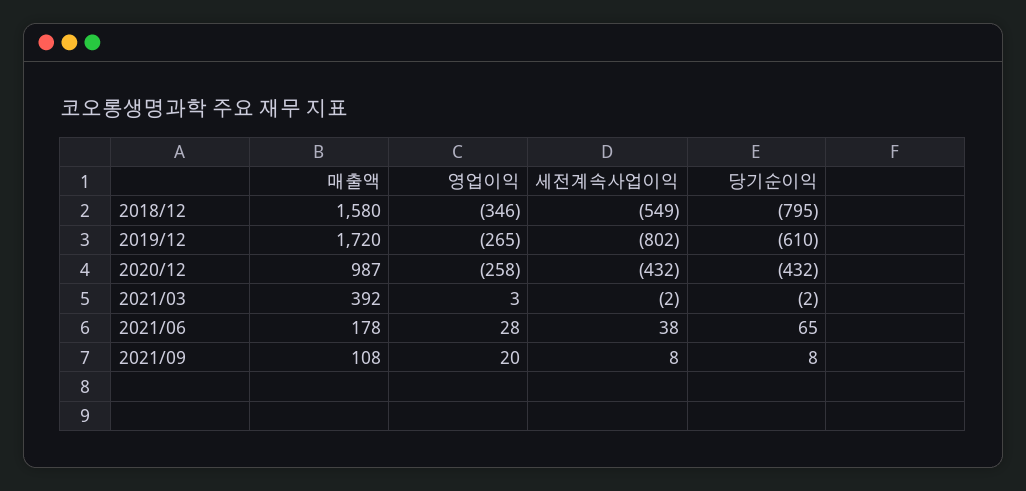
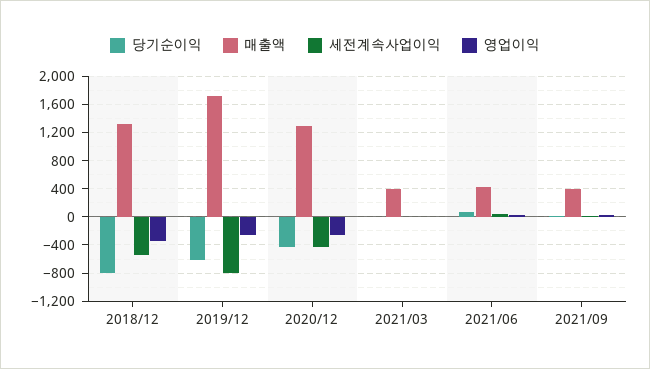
  {
    "매출액": {
-     "2018/12": 1580,
+     "2018/12": 1300,
      "2019/12": 1720,
-     "2020/12": 987,
+     "2020/12": 1300,
      "2021/03": 392,
-     "2021/06": 178,
+     "2021/06": 400,
-     "2021/09": 108
+     "2021/09": 400
    },
    "영업이익": {
      "2018/12": -346,
      "2019/12": -265,
      "2020/12": -258,
      "2021/03": 3,
      "2021/06": 28,
      "2021/09": 20
    },
    "세전계속사업이익": {
      "2018/12": -549,
      "2019/12": -802,
      "2020/12": -432,
      "2021/03": -2,
      "2021/06": 38,
      "2021/09": 8
    },
    "당기순이익": {
      "2018/12": -795,
      "2019/12": -610,
      "2020/12": -432,
      "2021/03": -2,
      "2021/06": 65,
      "2021/09": 8
    }
  }

